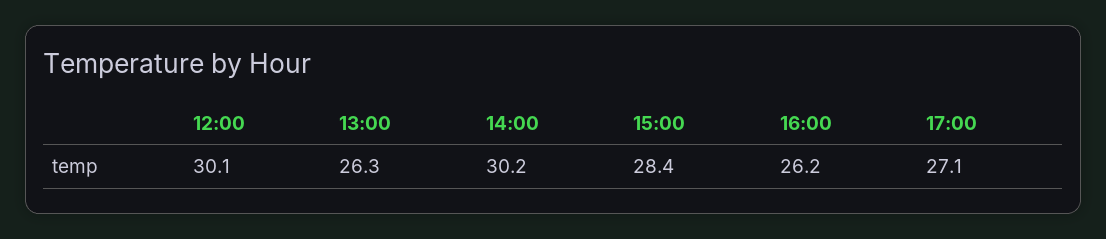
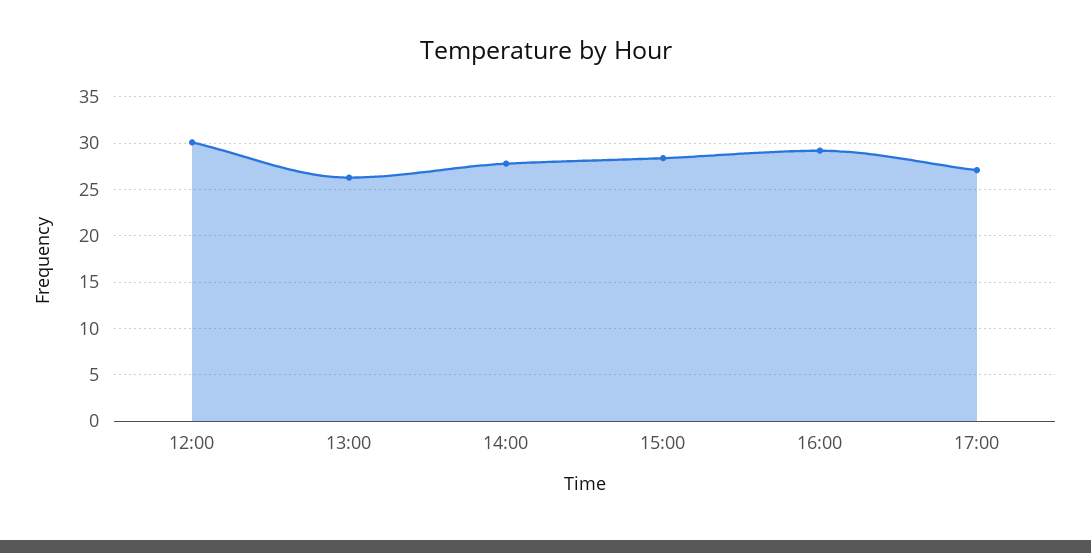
  {
    "12:00": 30.1,
    "13:00": 26.3,
-   "14:00": 30.2,
+   "14:00": 28,
    "15:00": 28.4,
-   "16:00": 26.2,
+   "16:00": 29,
    "17:00": 27.1
  }

